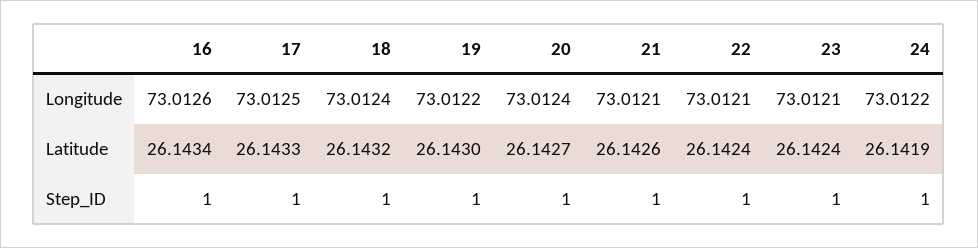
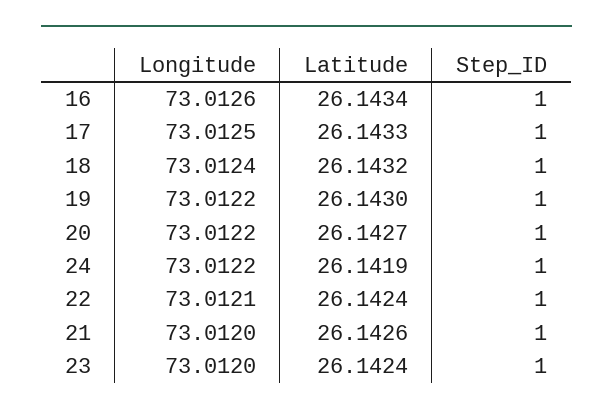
  {
    "16": {
      "Longitude": 73.0126,
      "Latitude": 26.1434,
      "Step_ID": 1
    },
    "17": {
      "Longitude": 73.0125,
      "Latitude": 26.1433,
      "Step_ID": 1
    },
    "18": {
      "Longitude": 73.0124,
      "Latitude": 26.1432,
      "Step_ID": 1
    },
    "19": {
      "Longitude": 73.0122,
      "Latitude": 26.143,
      "Step_ID": 1
    },
    "20": {
-     "Longitude": 73.0124,
+     "Longitude": 73.0122,
      "Latitude": 26.1427,
      "Step_ID": 1
    },
    "21": {
-     "Longitude": 73.0121,
+     "Longitude": 73.012,
      "Latitude": 26.1426,
      "Step_ID": 1
    },
    "22": {
      "Longitude": 73.0121,
      "Latitude": 26.1424,
      "Step_ID": 1
    },
    "23": {
-     "Longitude": 73.0121,
+     "Longitude": 73.012,
      "Latitude": 26.1424,
      "Step_ID": 1
    },
    "24": {
      "Longitude": 73.0122,
      "Latitude": 26.1419,
      "Step_ID": 1
    }
  }

